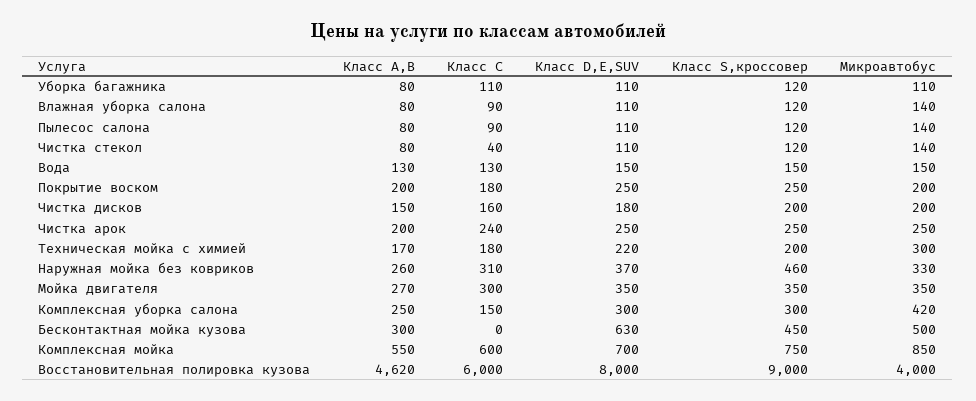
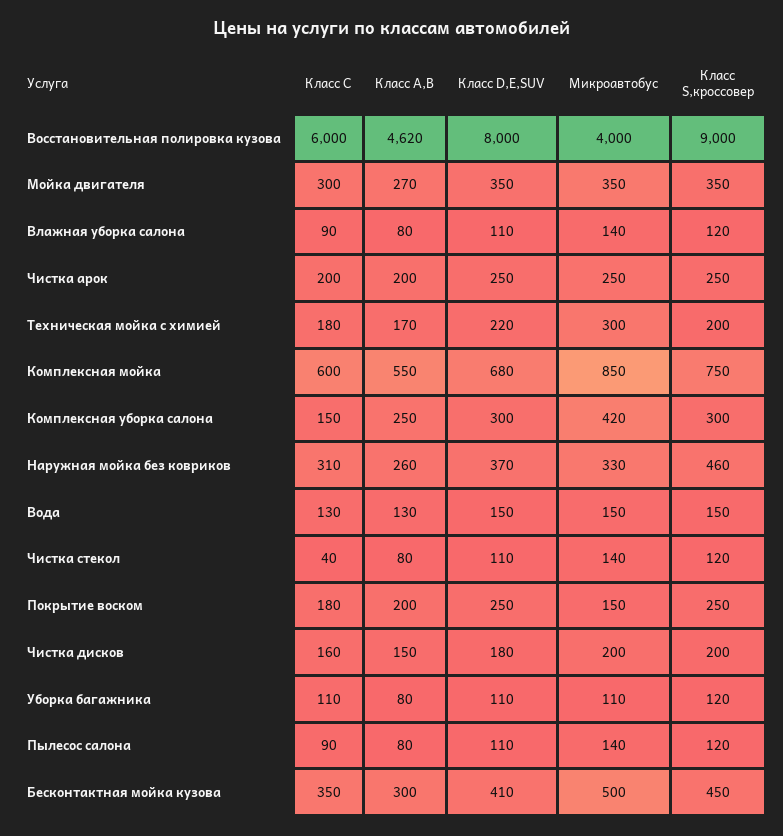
  {
    "Класс A,B": {
      "Уборка багажника": 80,
      "Влажная уборка салона": 80,
      "Пылесос салона": 80,
      "Чистка стекол": 80,
      "Вода": 130,
      "Покрытие воском": 200,
      "Чистка дисков": 150,
      "Чистка арок": 200,
      "Техническая мойка с химией": 170,
      "Наружная мойка без ковриков": 260,
      "Мойка двигателя": 270,
      "Комплексная уборка салона": 250,
      "Бесконтактная мойка кузова": 300,
      "Комплексная мойка": 550,
      "Восстановительная полировка кузова": 4620
    },
    "Класс C": {
      "Уборка багажника": 110,
      "Влажная уборка салона": 90,
      "Пылесос салона": 90,
      "Чистка стекол": 40,
      "Вода": 130,
      "Покрытие воском": 180,
      "Чистка дисков": 160,
-     "Чистка арок": 240,
+     "Чистка арок": 200,
      "Техническая мойка с химией": 180,
      "Наружная мойка без ковриков": 310,
      "Мойка двигателя": 300,
      "Комплексная уборка салона": 150,
-     "Бесконтактная мойка кузова": 0,
+     "Бесконтактная мойка кузова": 350,
      "Комплексная мойка": 600,
      "Восстановительная полировка кузова": 6000
    },
    "Класс D,E,SUV": {
      "Уборка багажника": 110,
      "Влажная уборка салона": 110,
      "Пылесос салона": 110,
      "Чистка стекол": 110,
      "Вода": 150,
      "Покрытие воском": 250,
      "Чистка дисков": 180,
      "Чистка арок": 250,
      "Техническая мойка с химией": 220,
      "Наружная мойка без ковриков": 370,
      "Мойка двигателя": 350,
      "Комплексная уборка салона": 300,
-     "Бесконтактная мойка кузова": 630,
+     "Бесконтактная мойка кузова": 410,
-     "Комплексная мойка": 700,
+     "Комплексная мойка": 680,
      "Восстановительная полировка кузова": 8000
    },
    "Класс S,кроссовер": {
      "Уборка багажника": 120,
      "Влажная уборка салона": 120,
      "Пылесос салона": 120,
      "Чистка стекол": 120,
      "Вода": 150,
      "Покрытие воском": 250,
      "Чистка дисков": 200,
      "Чистка арок": 250,
      "Техническая мойка с химией": 200,
      "Наружная мойка без ковриков": 460,
      "Мойка двигателя": 350,
      "Комплексная уборка салона": 300,
      "Бесконтактная мойка кузова": 450,
      "Комплексная мойка": 750,
      "Восстановительная полировка кузова": 9000
    },
    "Микроавтобус": {
      "Уборка багажника": 110,
      "Влажная уборка салона": 140,
      "Пылесос салона": 140,
      "Чистка стекол": 140,
      "Вода": 150,
-     "Покрытие воском": 200,
+     "Покрытие воском": 150,
      "Чистка дисков": 200,
      "Чистка арок": 250,
      "Техническая мойка с химией": 300,
      "Наружная мойка без ковриков": 330,
      "Мойка двигателя": 350,
      "Комплексная уборка салона": 420,
      "Бесконтактная мойка кузова": 500,
      "Комплексная мойка": 850,
      "Восстановительная полировка кузова": 4000
    }
  }

